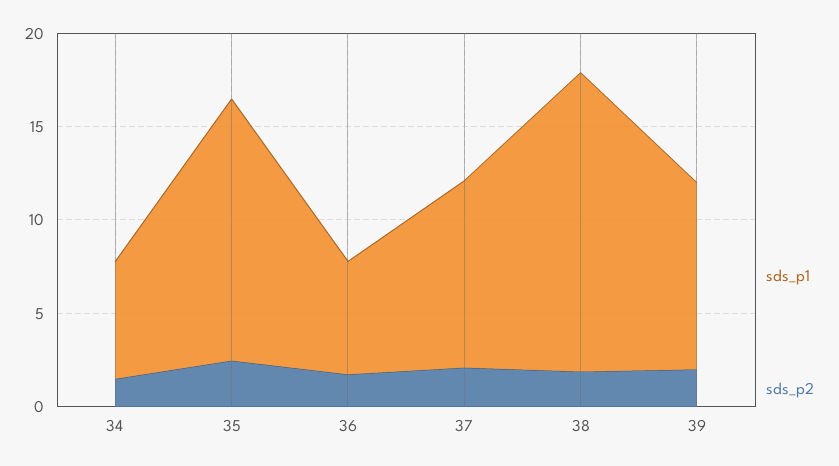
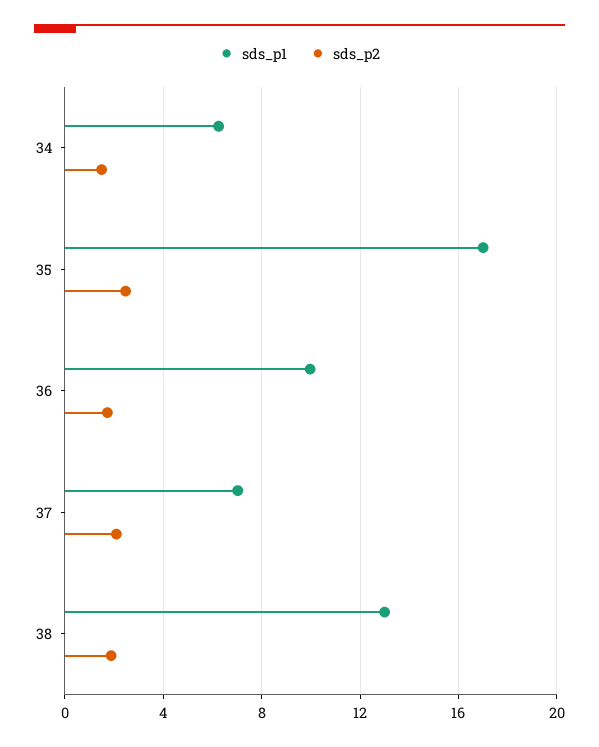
  {
    "sds_p1": {
      "34": 6.5,
-     "35": 14,
+     "35": 17,
-     "36": 6,
+     "36": 10,
-     "37": 10,
+     "37": 7,
-     "38": 16,
+     "38": 13
-     "39": 10
    },
    "sds_p2": {
      "34": 1.5,
      "35": 2.5,
      "36": 1.5,
      "37": 2,
-     "38": 2,
+     "38": 2
-     "39": 2
    }
  }

